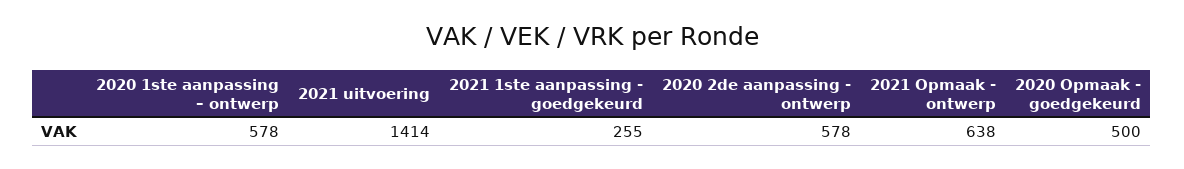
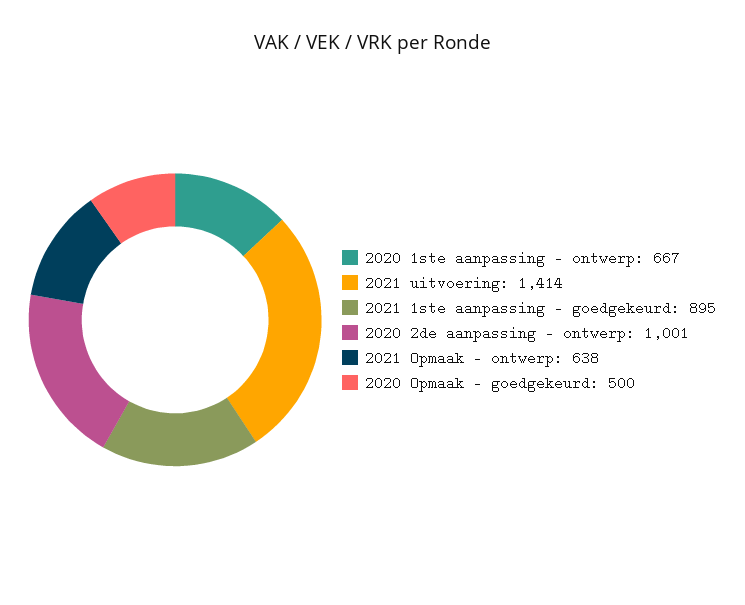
  {
-   "2020 1ste aanpassing – ontwerp": 578,
+   "2020 1ste aanpassing – ontwerp": 667,
    "2021 uitvoering": 1414,
-   "2021 1ste aanpassing - goedgekeurd": 255,
+   "2021 1ste aanpassing - goedgekeurd": 895,
-   "2020 2de aanpassing - ontwerp": 578,
+   "2020 2de aanpassing - ontwerp": 1001,
    "2021 Opmaak - ontwerp": 638,
    "2020 Opmaak - goedgekeurd": 500
  }

